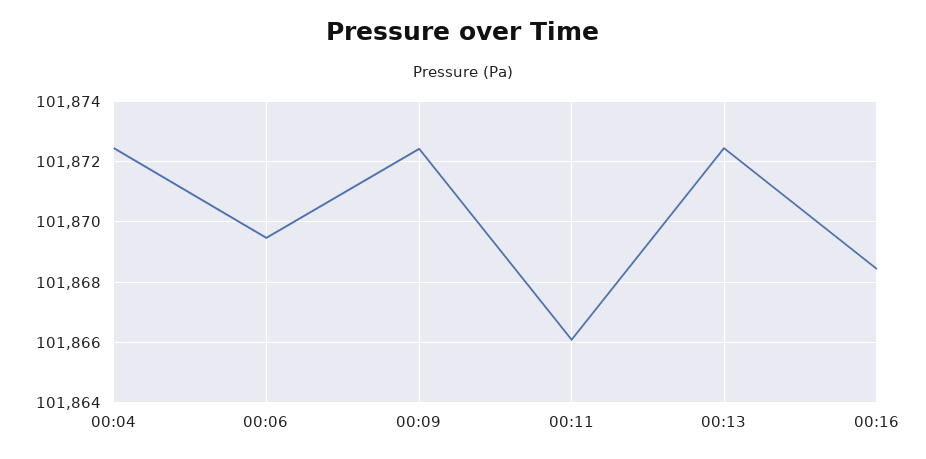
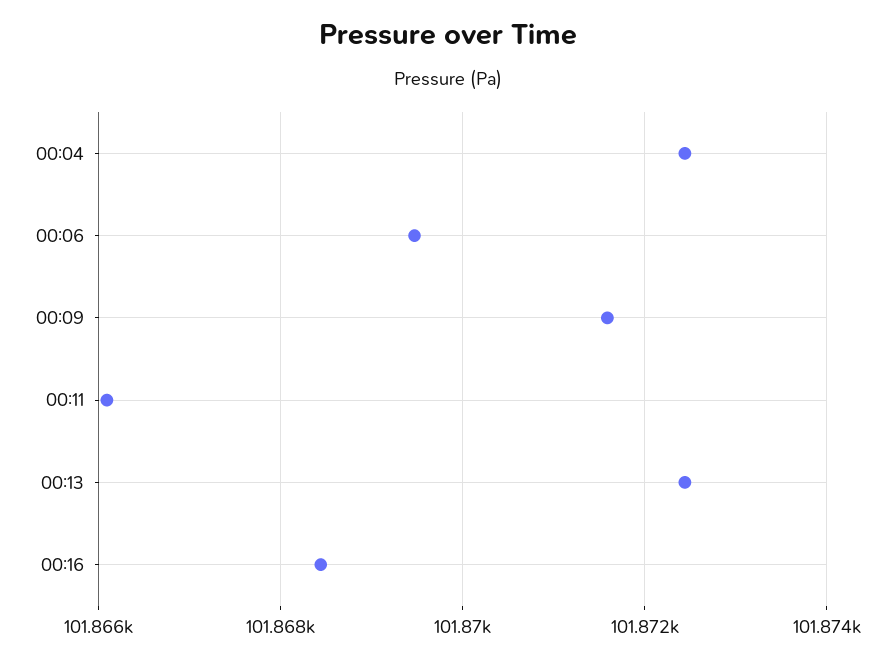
  {
    "00:04": 101872.4,
    "00:06": 101869.4,
-   "00:09": 101872.4,
+   "00:09": 101871.6,
    "00:11": 101866,
    "00:13": 101872.4,
    "00:16": 101868.4
  }

